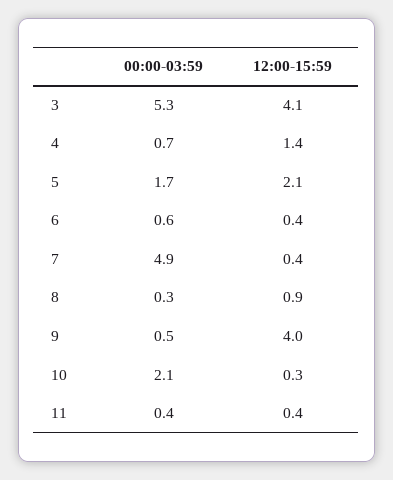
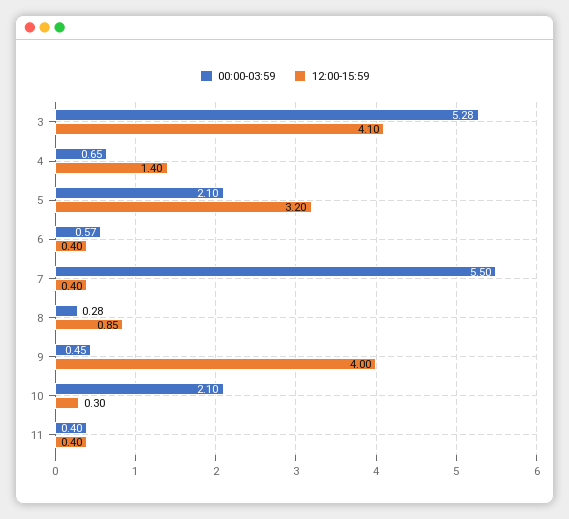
  {
    "00:00-03:59": {
      "3": 5.28,
      "4": 0.65,
-     "5": 1.7,
+     "5": 2.1,
      "6": 0.57,
-     "7": 4.9,
+     "7": 5.5,
      "8": 0.28,
      "9": 0.45,
      "10": 2.1,
      "11": 0.4
    },
    "12:00-15:59": {
      "3": 4.1,
      "4": 1.4,
-     "5": 2.1,
+     "5": 3.2,
      "6": 0.4,
      "7": 0.4,
      "8": 0.85,
      "9": 4,
      "10": 0.3,
      "11": 0.4
    }
  }

